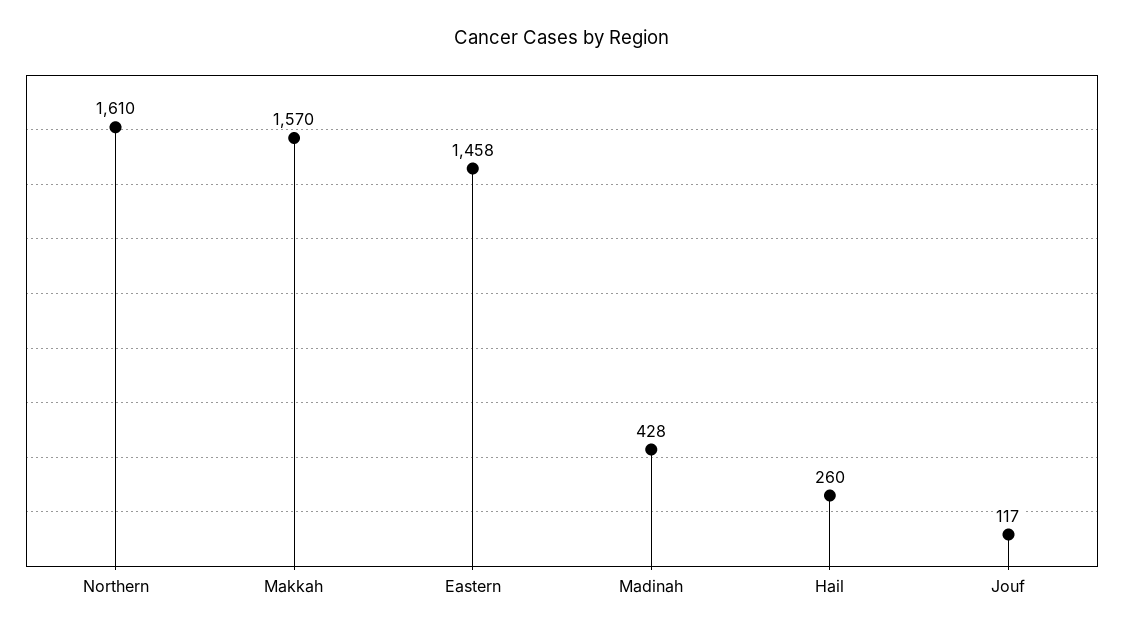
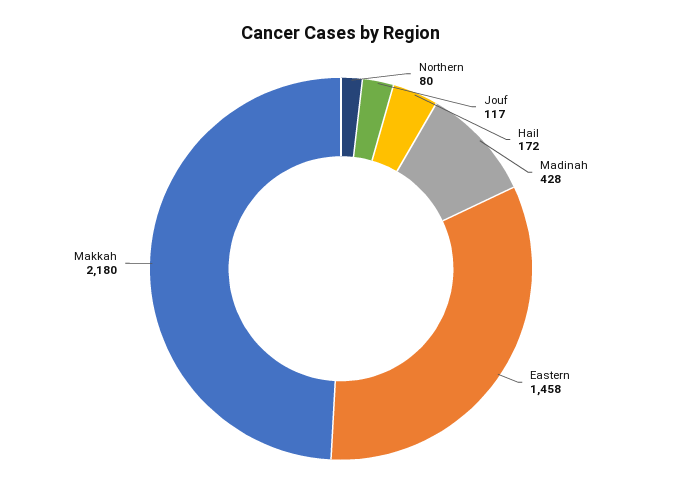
  {
-   "Northern": 1610,
+   "Northern": 80,
-   "Makkah": 1570,
+   "Makkah": 2180,
    "Eastern": 1458,
    "Madinah": 428,
-   "Hail": 260,
+   "Hail": 172,
    "Jouf": 117
  }

